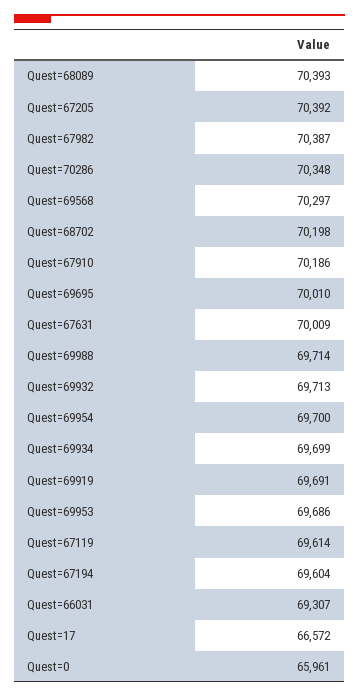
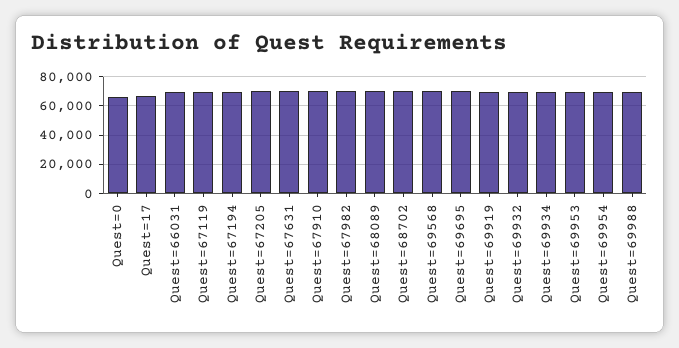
  {
    "Quest=68089": 70393,
    "Quest=67205": 70392,
    "Quest=67982": 70387,
-   "Quest=70286": 70348,
    "Quest=69568": 70297,
    "Quest=68702": 70198,
    "Quest=67910": 70186,
    "Quest=69695": 70010,
    "Quest=67631": 70009,
    "Quest=69988": 69714,
    "Quest=69932": 69713,
    "Quest=69954": 69700,
    "Quest=69934": 69699,
    "Quest=69919": 69691,
    "Quest=69953": 69686,
    "Quest=67119": 69614,
    "Quest=67194": 69604,
    "Quest=66031": 69307,
    "Quest=17": 66572,
    "Quest=0": 65961
  }

